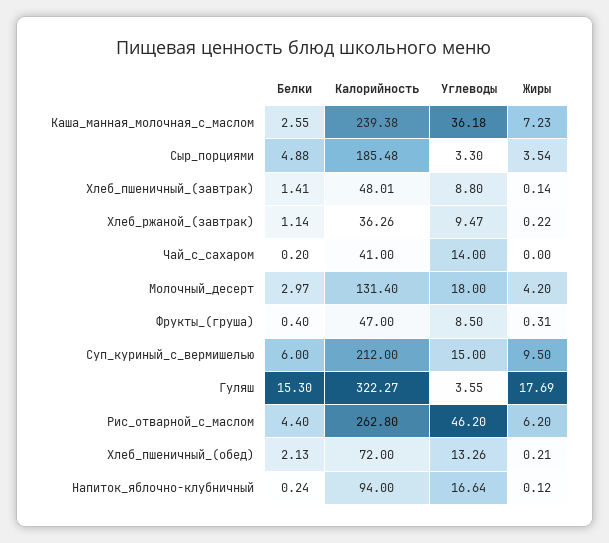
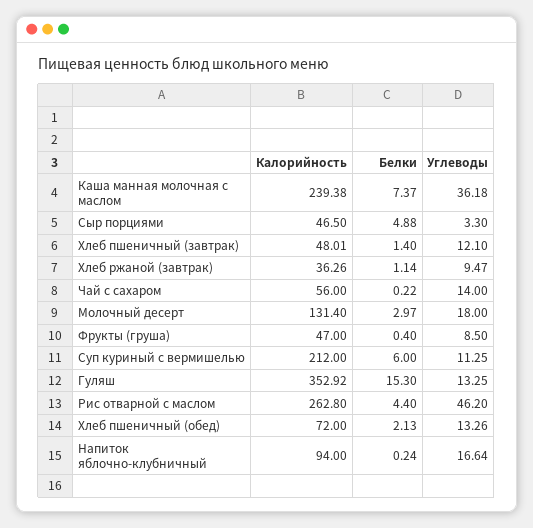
  {
    "Белки": {
-     "Каша_манная_молочная_с_маслом": 2.55,
+     "Каша_манная_молочная_с_маслом": 7.37,
      "Сыр_порциями": 4.88,
-     "Хлеб_пшеничный_(завтрак)": 1.41,
+     "Хлеб_пшеничный_(завтрак)": 1.4,
      "Хлеб_ржаной_(завтрак)": 1.14,
-     "Чай_с_сахаром": 0.2,
+     "Чай_с_сахаром": 0.22,
      "Молочный_десерт": 2.97,
      "Фрукты_(груша)": 0.4,
      "Суп_куриный_с_вермишелью": 6,
      "Гуляш": 15.3,
      "Рис_отварной_с_маслом": 4.4,
      "Хлеб_пшеничный_(обед)": 2.13,
      "Напиток_яблочно-клубничный": 0.24
    },
    "Калорийность": {
      "Каша_манная_молочная_с_маслом": 239.38,
-     "Сыр_порциями": 185.48,
+     "Сыр_порциями": 46.5,
      "Хлеб_пшеничный_(завтрак)": 48.01,
      "Хлеб_ржаной_(завтрак)": 36.26,
-     "Чай_с_сахаром": 41,
+     "Чай_с_сахаром": 56,
      "Молочный_десерт": 131.4,
      "Фрукты_(груша)": 47,
      "Суп_куриный_с_вермишелью": 212,
-     "Гуляш": 322.27,
+     "Гуляш": 352.92,
      "Рис_отварной_с_маслом": 262.8,
      "Хлеб_пшеничный_(обед)": 72,
      "Напиток_яблочно-клубничный": 94
    },
    "Углеводы": {
      "Каша_манная_молочная_с_маслом": 36.18,
      "Сыр_порциями": 3.3,
-     "Хлеб_пшеничный_(завтрак)": 8.8,
+     "Хлеб_пшеничный_(завтрак)": 12.1,
      "Хлеб_ржаной_(завтрак)": 9.47,
      "Чай_с_сахаром": 14,
      "Молочный_десерт": 18,
      "Фрукты_(груша)": 8.5,
-     "Суп_куриный_с_вермишелью": 15,
+     "Суп_куриный_с_вермишелью": 11.25,
-     "Гуляш": 3.55,
+     "Гуляш": 13.25,
      "Рис_отварной_с_маслом": 46.2,
      "Хлеб_пшеничный_(обед)": 13.26,
      "Напиток_яблочно-клубничный": 16.64
-   },
+   }
-   "Жиры": {
-     "Каша_манная_молочная_с_маслом": 7.23,
-     "Сыр_порциями": 3.54,
-     "Хлеб_пшеничный_(завтрак)": 0.14,
-     "Хлеб_ржаной_(завтрак)": 0.22,
-     "Чай_с_сахаром": 0,
-     "Молочный_десерт": 4.2,
-     "Фрукты_(груша)": 0.31,
-     "Суп_куриный_с_вермишелью": 9.5,
-     "Гуляш": 17.69,
-     "Рис_отварной_с_маслом": 6.2,
-     "Хлеб_пшеничный_(обед)": 0.21,
-     "Напиток_яблочно-клубничный": 0.12
-   }
  }

